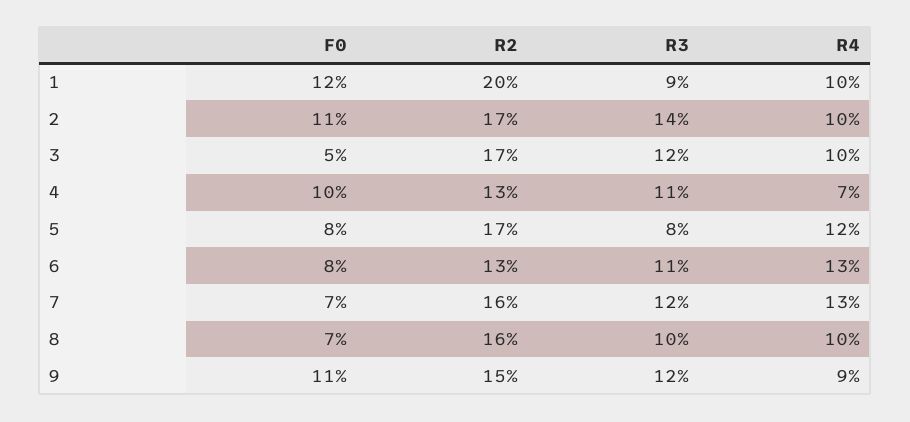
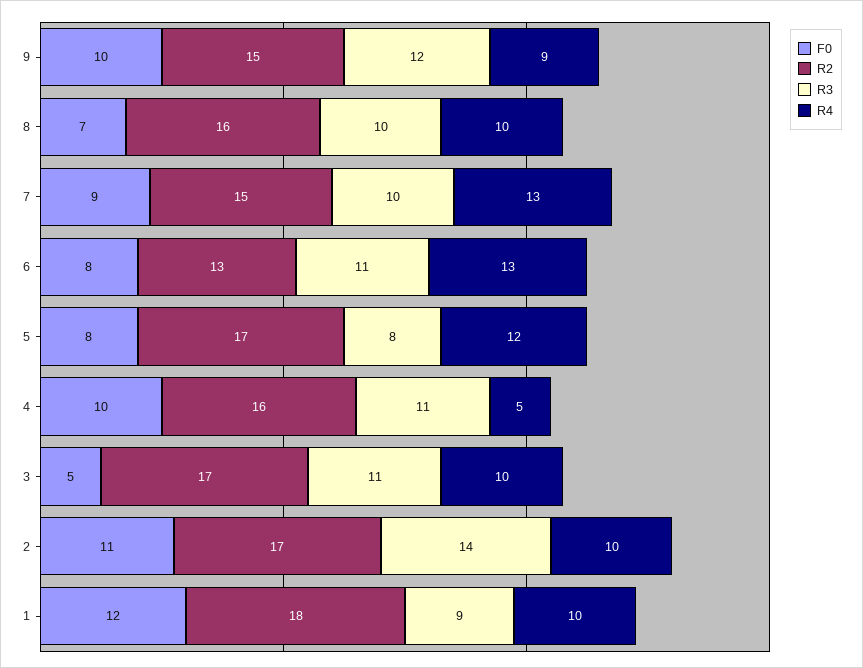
  {
    "F0": {
      "1": 12,
      "2": 11,
      "3": 5,
      "4": 10,
      "5": 8,
      "6": 8,
-     "7": 7,
+     "7": 9,
      "8": 7,
-     "9": 11
+     "9": 10
    },
    "R2": {
-     "1": 20,
+     "1": 18,
      "2": 17,
      "3": 17,
-     "4": 13,
+     "4": 16,
      "5": 17,
      "6": 13,
-     "7": 16,
+     "7": 15,
      "8": 16,
      "9": 15
    },
    "R3": {
      "1": 9,
      "2": 14,
-     "3": 12,
+     "3": 11,
      "4": 11,
      "5": 8,
      "6": 11,
-     "7": 12,
+     "7": 10,
      "8": 10,
      "9": 12
    },
    "R4": {
      "1": 10,
      "2": 10,
      "3": 10,
-     "4": 7,
+     "4": 5,
      "5": 12,
      "6": 13,
      "7": 13,
      "8": 10,
      "9": 9
    }
  }

